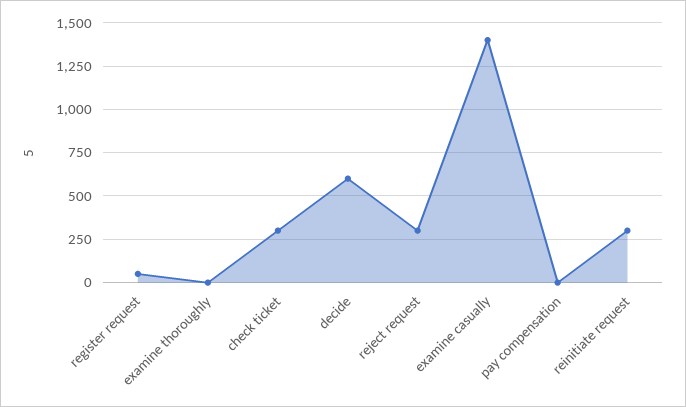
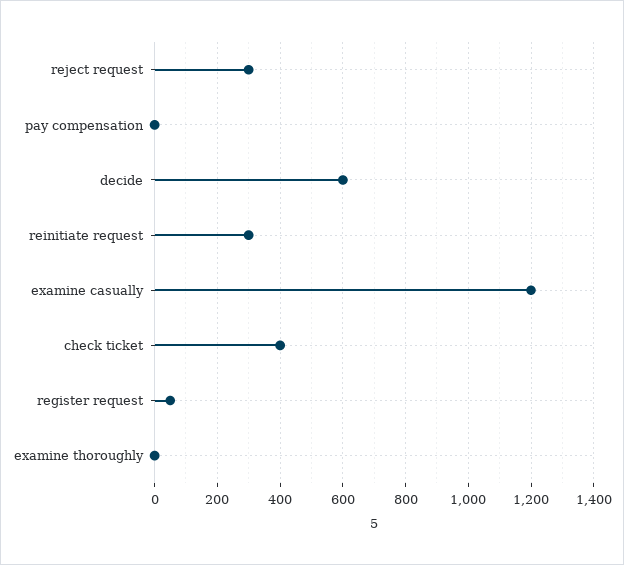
  {
    "register request": 60,
    "examine thoroughly": 0,
-   "check ticket": 300,
+   "check ticket": 400,
    "decide": 600,
    "reject request": 300,
-   "examine casually": 1400,
+   "examine casually": 1200,
    "pay compensation": 0,
    "reinitiate request": 300
  }

